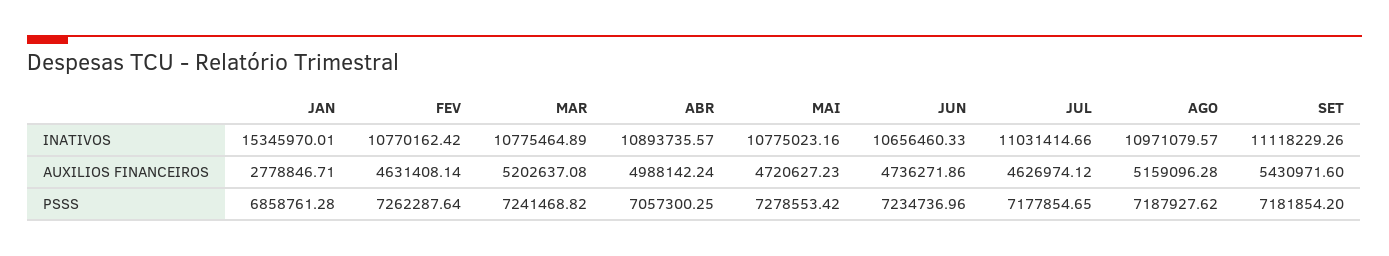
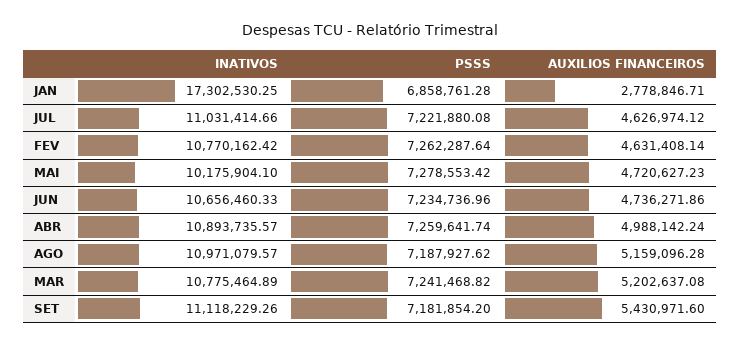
  {
    "JAN": {
-     "INATIVOS": 15345970.01,
+     "INATIVOS": 17302530.25,
      "AUXILIOS FINANCEIROS": 2778846.71,
      "PSSS": 6858761.28
    },
    "FEV": {
      "INATIVOS": 10770162.42,
      "AUXILIOS FINANCEIROS": 4631408.14,
      "PSSS": 7262287.64
    },
    "MAR": {
      "INATIVOS": 10775464.89,
      "AUXILIOS FINANCEIROS": 5202637.08,
      "PSSS": 7241468.82
    },
    "ABR": {
      "INATIVOS": 10893735.57,
      "AUXILIOS FINANCEIROS": 4988142.24,
-     "PSSS": 7057300.25
+     "PSSS": 7259641.74
    },
    "MAI": {
-     "INATIVOS": 10775023.16,
+     "INATIVOS": 10175904.1,
      "AUXILIOS FINANCEIROS": 4720627.23,
      "PSSS": 7278553.42
    },
    "JUN": {
      "INATIVOS": 10656460.33,
      "AUXILIOS FINANCEIROS": 4736271.86,
      "PSSS": 7234736.96
    },
    "JUL": {
      "INATIVOS": 11031414.66,
      "AUXILIOS FINANCEIROS": 4626974.12,
-     "PSSS": 7177854.65
+     "PSSS": 7221880.08
    },
    "AGO": {
      "INATIVOS": 10971079.57,
      "AUXILIOS FINANCEIROS": 5159096.28,
      "PSSS": 7187927.62
    },
    "SET": {
      "INATIVOS": 11118229.26,
      "AUXILIOS FINANCEIROS": 5430971.6,
      "PSSS": 7181854.2
    }
  }

